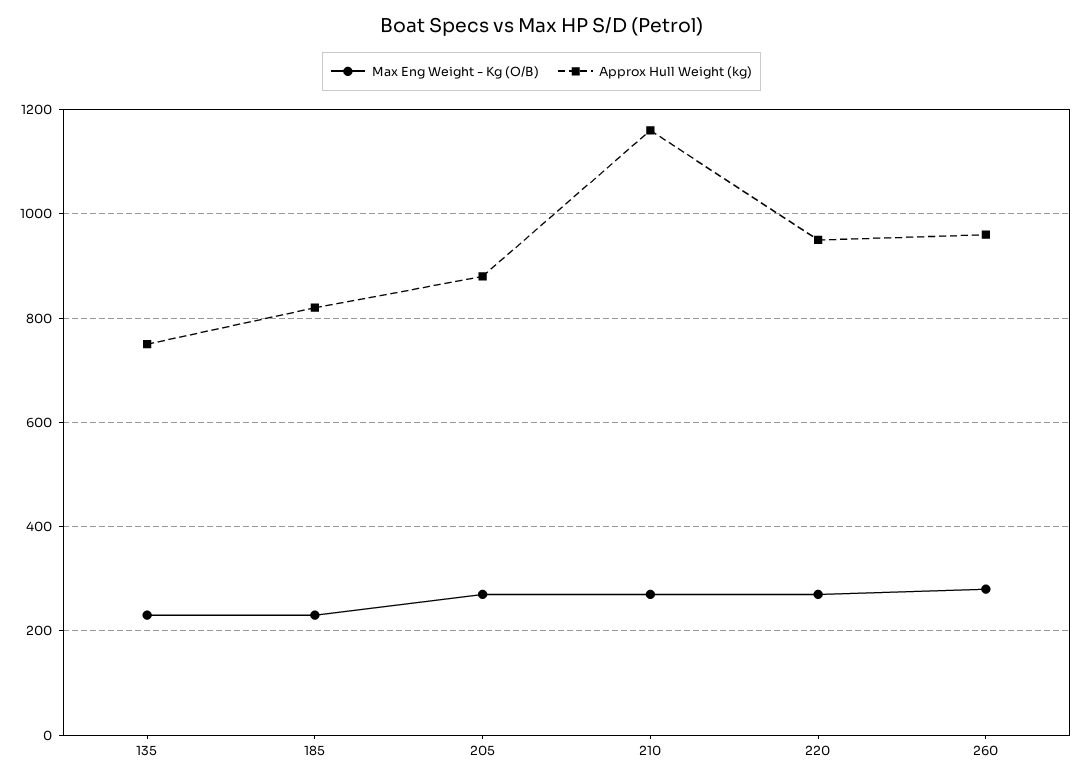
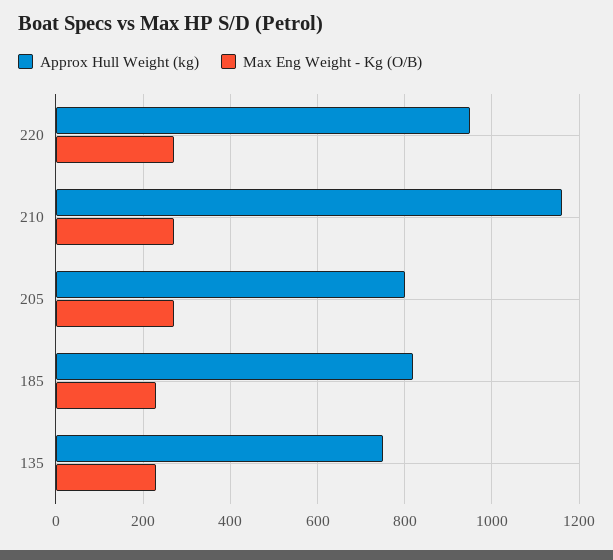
  {
    "Max Eng Weight - Kg (O/B)": {
      "135": 240,
      "185": 240,
      "205": 280,
      "210": 280,
-     "220": 280,
+     "220": 280
-     "260": 280
    },
    "Approx Hull Weight (kg)": {
      "135": 760,
      "185": 820,
-     "205": 880,
+     "205": 800,
      "210": 1160,
-     "220": 960,
+     "220": 960
-     "260": 960
    }
  }

